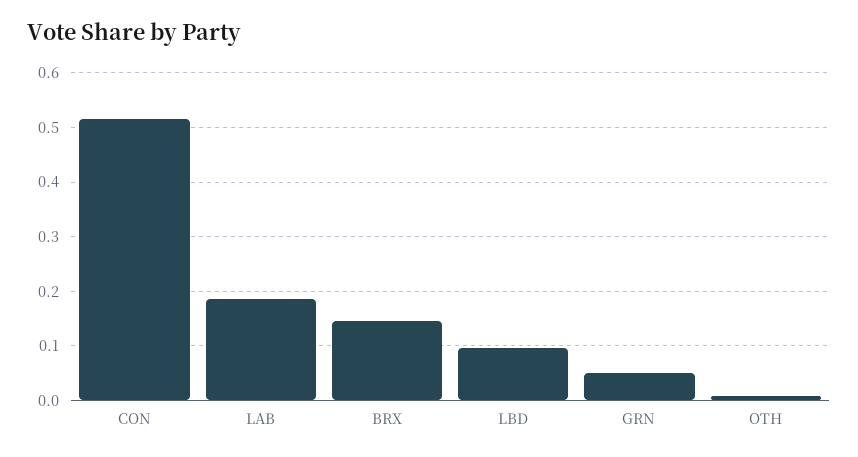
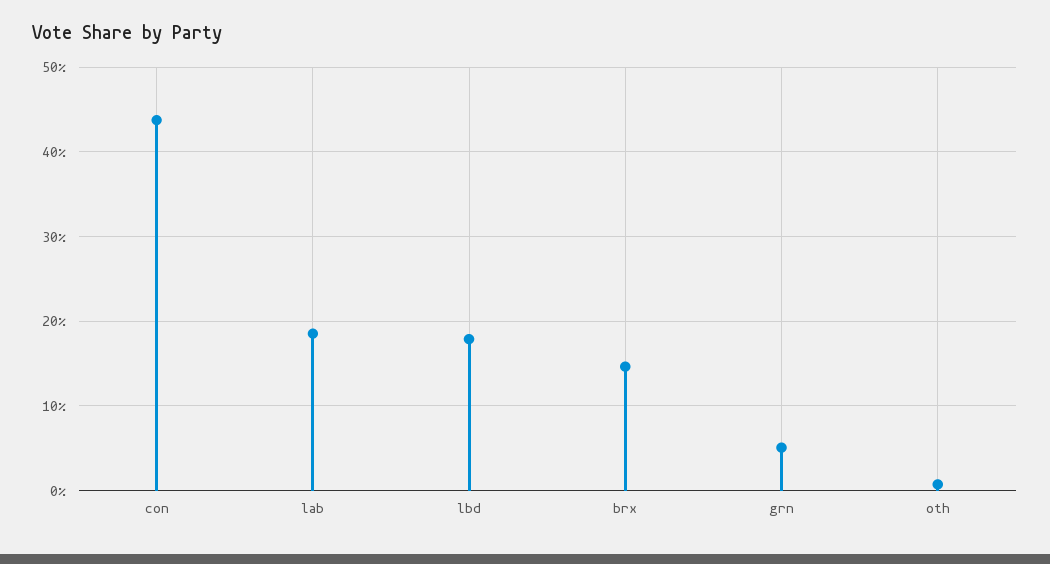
  {
-   "CON": 0.52,
+   "CON": 0.44,
    "LAB": 0.19,
    "BRX": 0.15,
-   "LBD": 0.1,
+   "LBD": 0.18,
    "GRN": 0.05,
    "OTH": 0.01
  }

